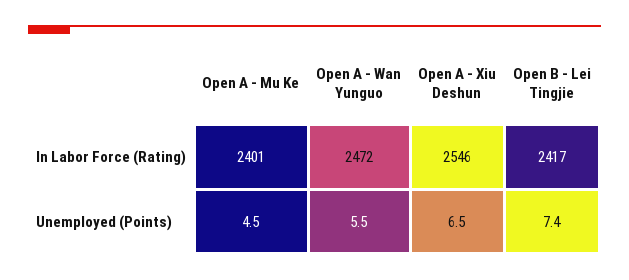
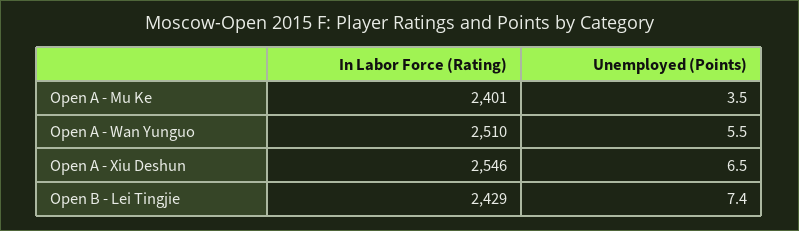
  {
    "Open A - Mu Ke": {
      "In Labor Force (Rating)": 2401,
-     "Unemployed (Points)": 4.5
+     "Unemployed (Points)": 3.5
    },
    "Open A - Wan Yunguo": {
-     "In Labor Force (Rating)": 2472,
+     "In Labor Force (Rating)": 2510,
      "Unemployed (Points)": 5.5
    },
    "Open A - Xiu Deshun": {
      "In Labor Force (Rating)": 2546,
      "Unemployed (Points)": 6.5
    },
    "Open B - Lei Tingjie": {
-     "In Labor Force (Rating)": 2417,
+     "In Labor Force (Rating)": 2429,
      "Unemployed (Points)": 7.4
    }
  }

